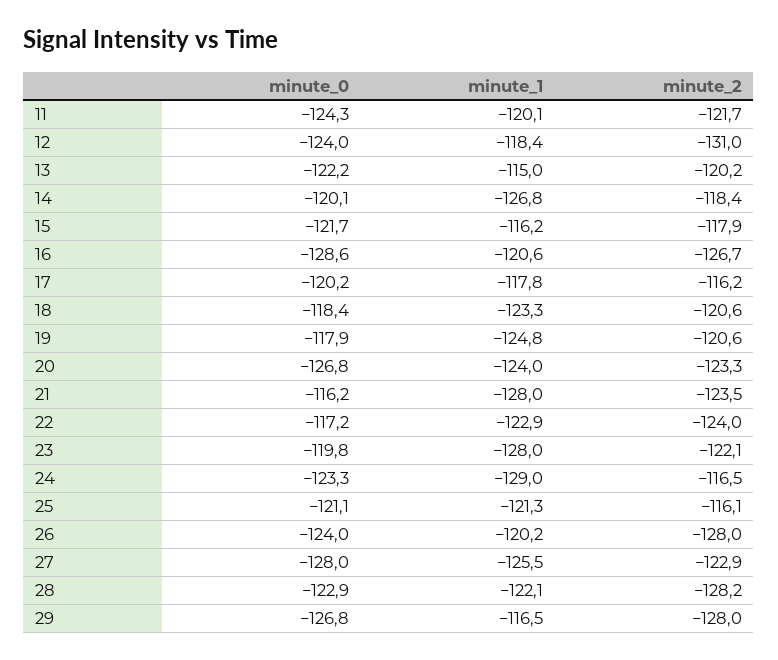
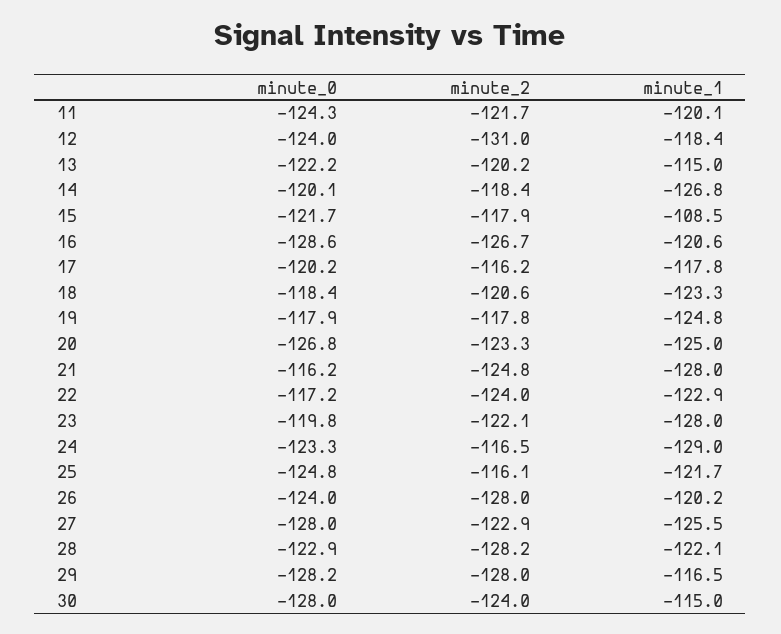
  {
    "minute_0": {
      "11": -124.3,
      "12": -124,
      "13": -122.2,
      "14": -120.1,
      "15": -121.7,
      "16": -128.6,
      "17": -120.2,
      "18": -118.4,
      "19": -117.9,
      "20": -126.8,
      "21": -116.2,
      "22": -117.2,
      "23": -119.8,
      "24": -123.3,
-     "25": -121.1,
+     "25": -124.8,
      "26": -124,
      "27": -128,
      "28": -122.9,
-     "29": -126.8
+     "29": -128.2,
+     "30": -128
    },
    "minute_1": {
      "11": -120.1,
      "12": -118.4,
      "13": -115,
      "14": -126.8,
-     "15": -116.2,
+     "15": -108.5,
      "16": -120.6,
      "17": -117.8,
      "18": -123.3,
      "19": -124.8,
-     "20": -124,
+     "20": -125,
      "21": -128,
      "22": -122.9,
      "23": -128,
      "24": -129,
-     "25": -121.3,
+     "25": -121.7,
      "26": -120.2,
      "27": -125.5,
      "28": -122.1,
-     "29": -116.5
+     "29": -116.5,
+     "30": -115
    },
    "minute_2": {
      "11": -121.7,
      "12": -131,
      "13": -120.2,
      "14": -118.4,
      "15": -117.9,
      "16": -126.7,
      "17": -116.2,
      "18": -120.6,
-     "19": -120.6,
+     "19": -117.8,
      "20": -123.3,
-     "21": -123.5,
+     "21": -124.8,
      "22": -124,
      "23": -122.1,
      "24": -116.5,
      "25": -116.1,
      "26": -128,
      "27": -122.9,
      "28": -128.2,
-     "29": -128
+     "29": -128,
+     "30": -124
    }
  }

